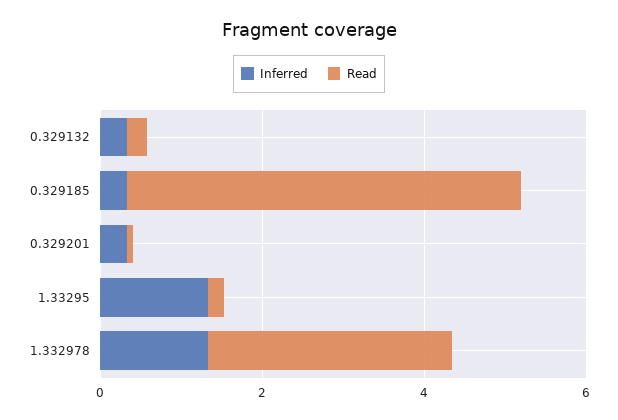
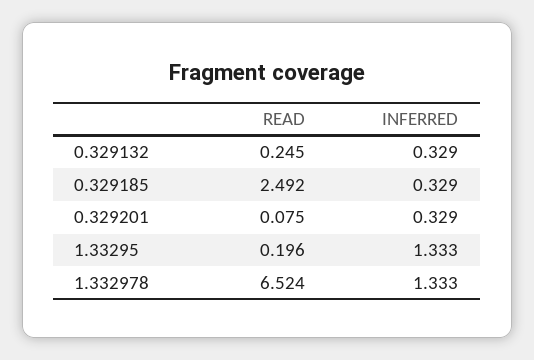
  {
    "Inferred": {
      "0.329132": 0.329,
      "0.329185": 0.329,
      "0.329201": 0.329,
      "1.33295": 1.333,
      "1.332978": 1.333
    },
    "Read": {
      "0.329132": 0.245,
-     "0.329185": 5,
+     "0.329185": 2.492,
      "0.329201": 0.075,
      "1.33295": 0.196,
-     "1.332978": 3
+     "1.332978": 6.524
    }
  }

